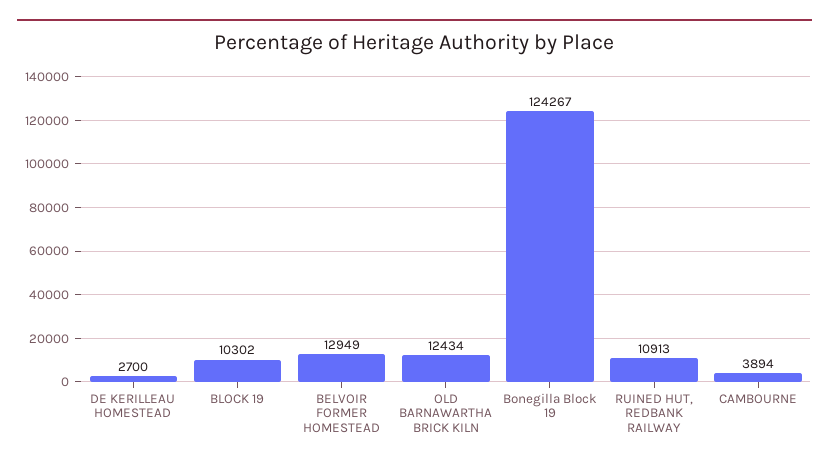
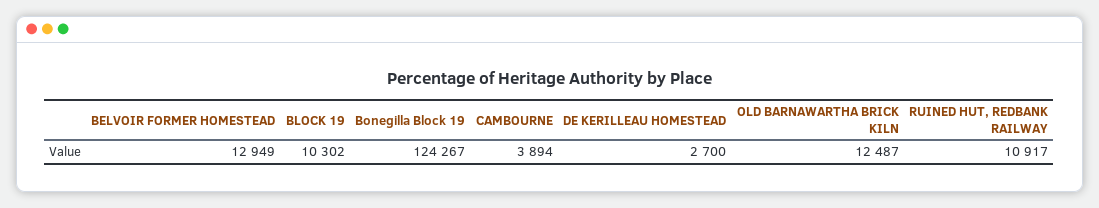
  {
    "DE KERILLEAU HOMESTEAD": 2700,
    "BLOCK 19": 10302,
    "BELVOIR FORMER HOMESTEAD": 12949,
-   "OLD BARNAWARTHA BRICK KILN": 12434,
+   "OLD BARNAWARTHA BRICK KILN": 12487,
    "Bonegilla Block 19": 124267,
-   "RUINED HUT, REDBANK RAILWAY": 10913,
+   "RUINED HUT, REDBANK RAILWAY": 10917,
    "CAMBOURNE": 3894
  }

